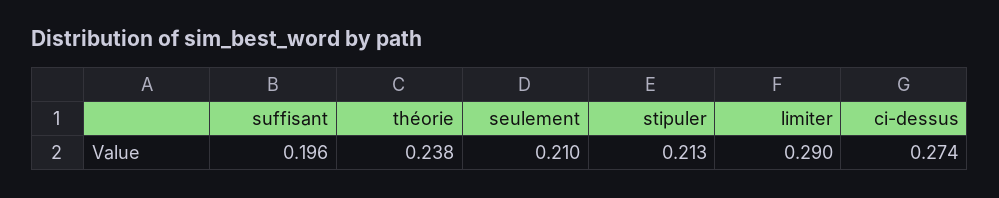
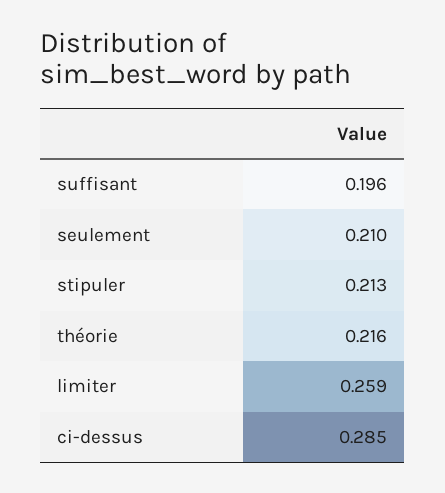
  {
    "suffisant": 0.196,
-   "théorie": 0.238,
+   "théorie": 0.216,
    "seulement": 0.21,
    "stipuler": 0.213,
-   "limiter": 0.29,
+   "limiter": 0.259,
-   "ci-dessus": 0.274
+   "ci-dessus": 0.285
  }

